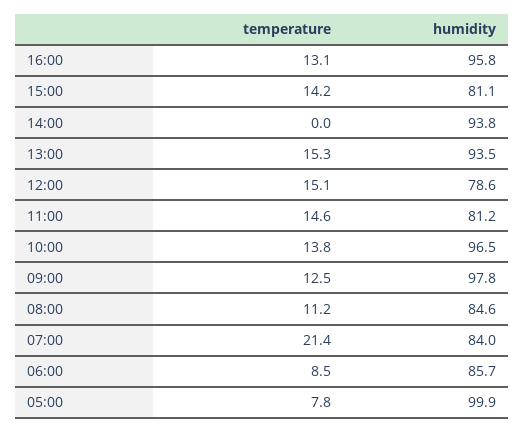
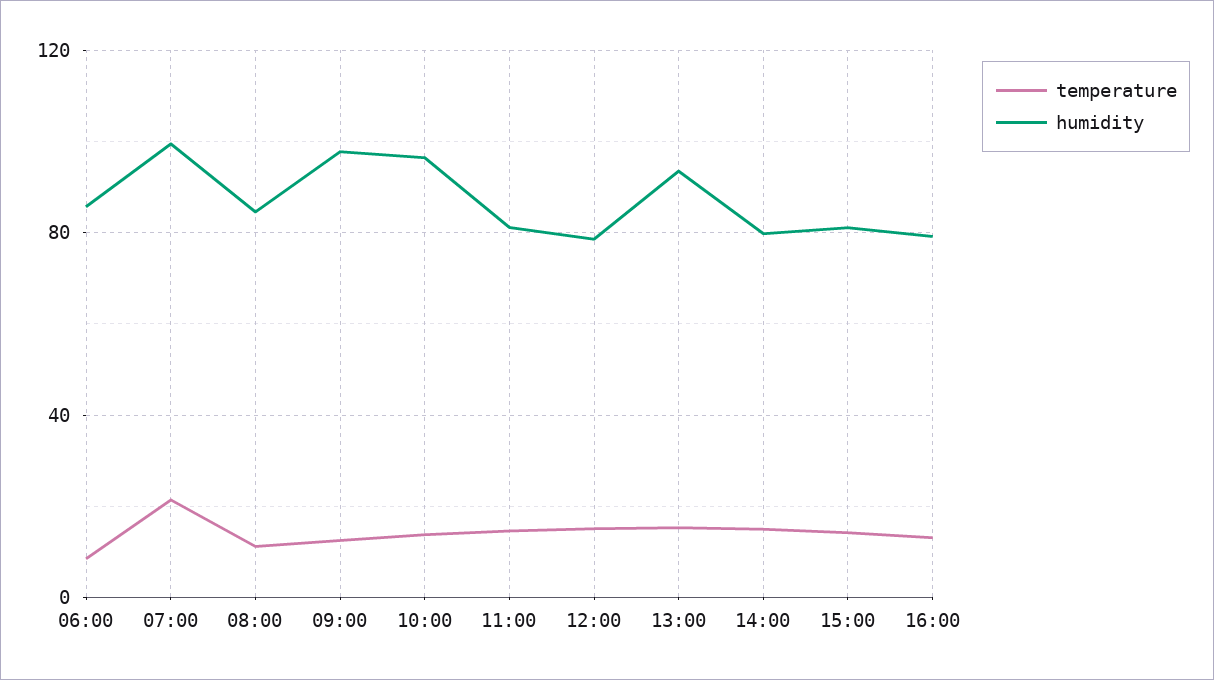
  {
    "temperature": {
      "16:00": 13.1,
      "15:00": 14.2,
-     "14:00": 0,
+     "14:00": 15,
      "13:00": 15.3,
      "12:00": 15.1,
      "11:00": 14.6,
      "10:00": 13.8,
      "09:00": 12.5,
      "08:00": 11.2,
      "07:00": 21.4,
-     "06:00": 8.5,
+     "06:00": 8.5
-     "05:00": 7.8
    },
    "humidity": {
-     "16:00": 95.8,
+     "16:00": 80,
      "15:00": 81.1,
-     "14:00": 93.8,
+     "14:00": 80,
      "13:00": 93.5,
      "12:00": 78.6,
      "11:00": 81.2,
      "10:00": 96.5,
      "09:00": 97.8,
      "08:00": 84.6,
-     "07:00": 84,
+     "07:00": 100,
-     "06:00": 85.7,
+     "06:00": 85.7
-     "05:00": 99.9
    }
  }

